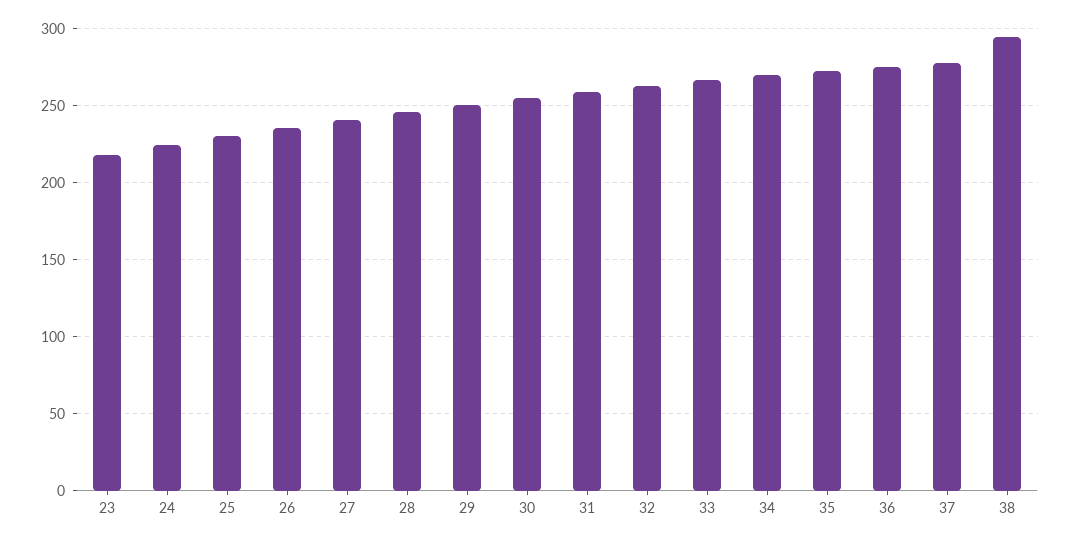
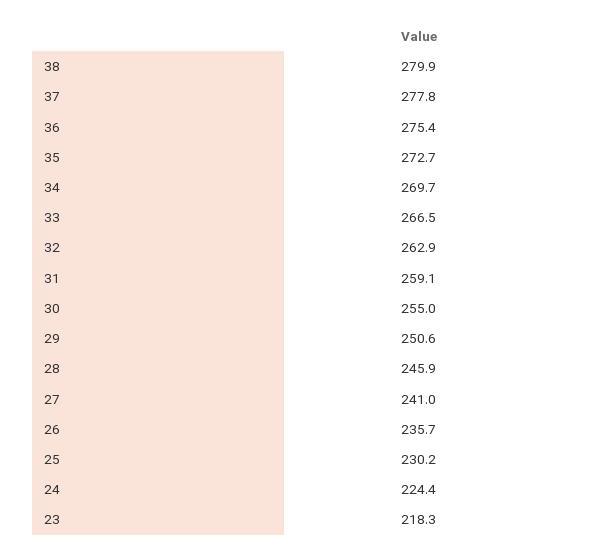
  {
    "23": 218.3,
    "24": 224.4,
    "25": 230.2,
    "26": 235.7,
    "27": 241,
    "28": 245.9,
    "29": 250.6,
    "30": 255,
    "31": 259.1,
    "32": 262.9,
    "33": 266.5,
    "34": 269.7,
    "35": 272.7,
    "36": 275.4,
    "37": 277.8,
-   "38": 295
+   "38": 279.9
  }

